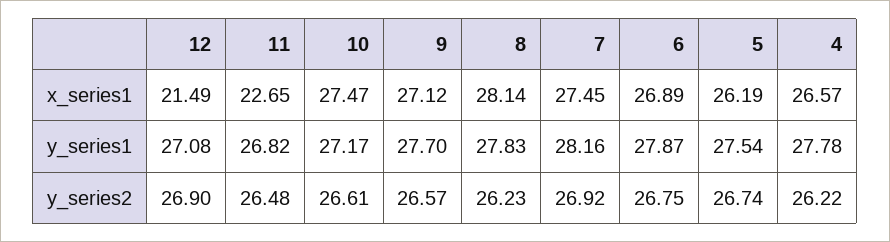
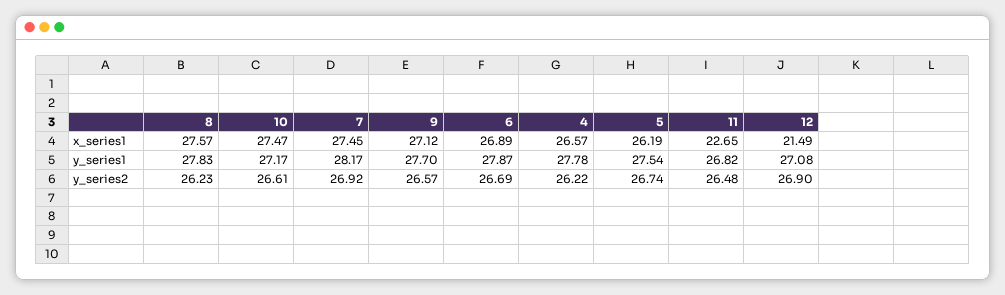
  {
    "12": {
      "x_series1": 21.49,
      "y_series1": 27.08,
      "y_series2": 26.9
    },
    "11": {
      "x_series1": 22.65,
      "y_series1": 26.82,
      "y_series2": 26.48
    },
    "10": {
      "x_series1": 27.47,
      "y_series1": 27.17,
      "y_series2": 26.61
    },
    "9": {
      "x_series1": 27.12,
      "y_series1": 27.7,
      "y_series2": 26.57
    },
    "8": {
-     "x_series1": 28.14,
+     "x_series1": 27.57,
      "y_series1": 27.83,
      "y_series2": 26.23
    },
    "7": {
      "x_series1": 27.45,
-     "y_series1": 28.16,
+     "y_series1": 28.17,
      "y_series2": 26.92
    },
    "6": {
      "x_series1": 26.89,
      "y_series1": 27.87,
-     "y_series2": 26.75
+     "y_series2": 26.69
    },
    "5": {
      "x_series1": 26.19,
      "y_series1": 27.54,
      "y_series2": 26.74
    },
    "4": {
      "x_series1": 26.57,
      "y_series1": 27.78,
      "y_series2": 26.22
    }
  }

